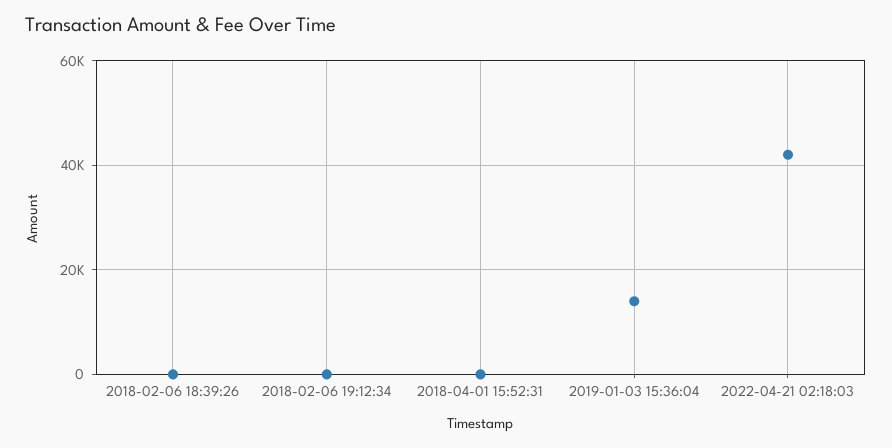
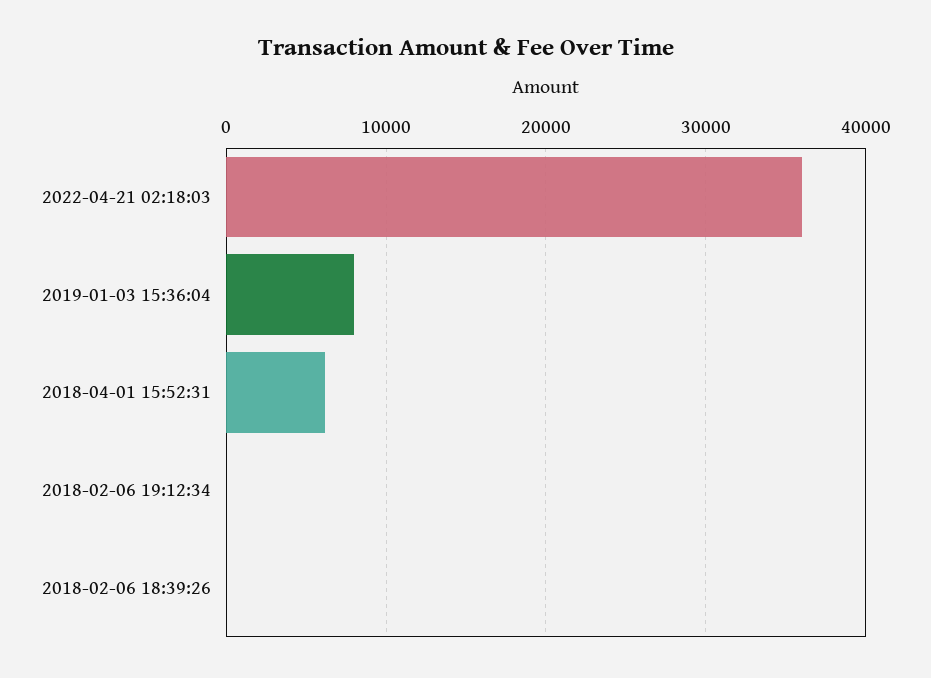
  {
    "2018-02-06 18:39:26": 0,
    "2018-02-06 19:12:34": 0,
-   "2018-04-01 15:52:31": 0,
+   "2018-04-01 15:52:31": 6000,
-   "2019-01-03 15:36:04": 14000,
+   "2019-01-03 15:36:04": 8000,
-   "2022-04-21 02:18:03": 42000
+   "2022-04-21 02:18:03": 36000
  }

